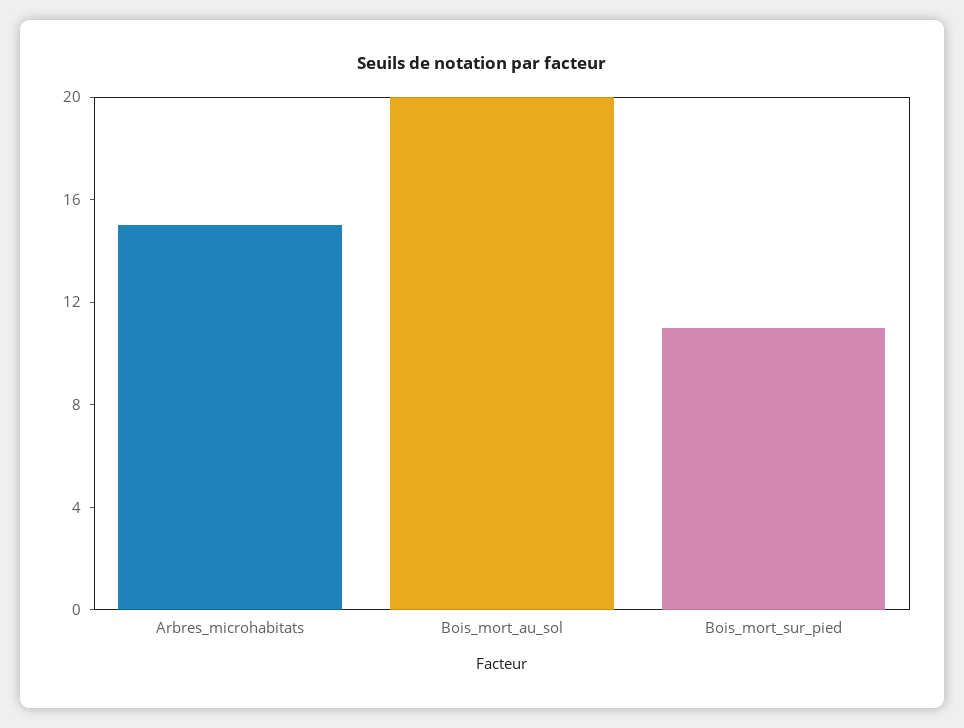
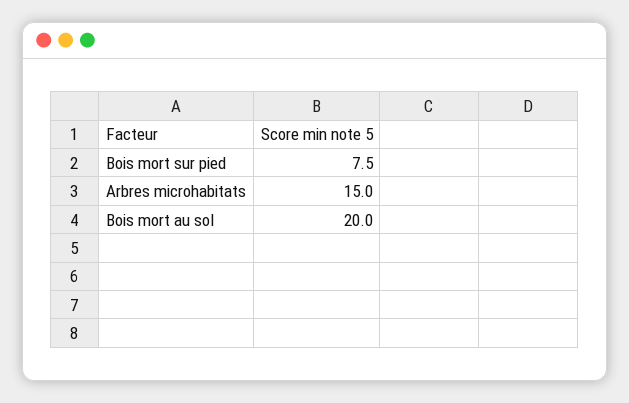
  {
    "Arbres_microhabitats": 15,
    "Bois_mort_au_sol": 20,
-   "Bois_mort_sur_pied": 11
+   "Bois_mort_sur_pied": 7.5
  }

